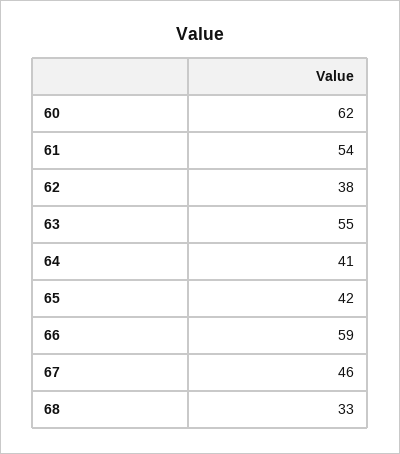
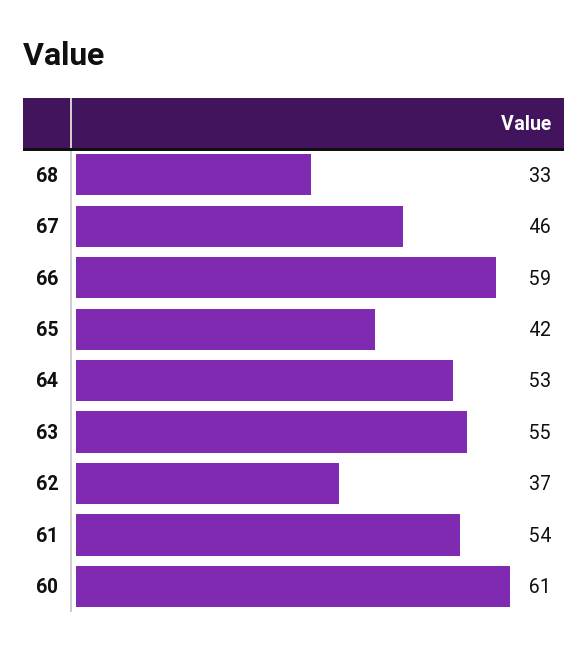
  {
-   "60": 62,
+   "60": 61,
    "61": 54,
-   "62": 38,
+   "62": 37,
    "63": 55,
-   "64": 41,
+   "64": 53,
    "65": 42,
    "66": 59,
    "67": 46,
    "68": 33
  }

